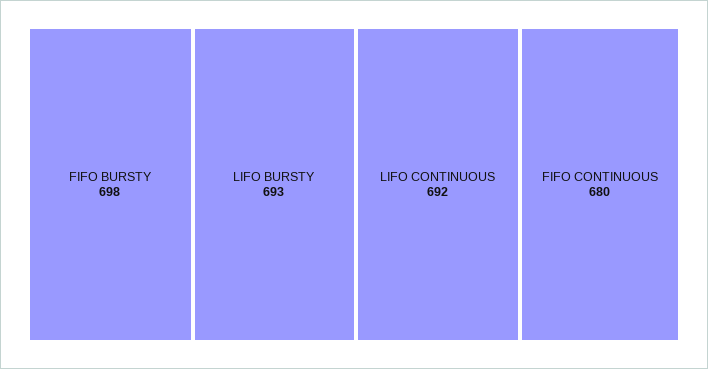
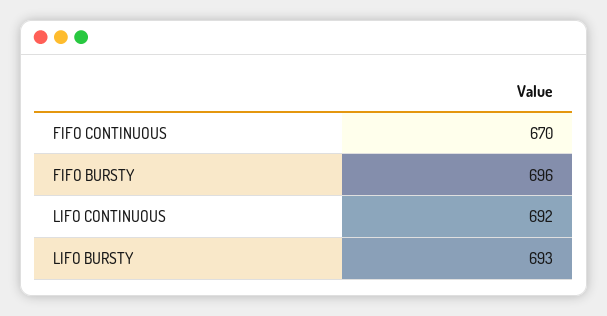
  {
-   "FIFO BURSTY": 698,
+   "FIFO BURSTY": 696,
    "LIFO BURSTY": 693,
    "LIFO CONTINUOUS": 692,
-   "FIFO CONTINUOUS": 680
+   "FIFO CONTINUOUS": 670
  }

